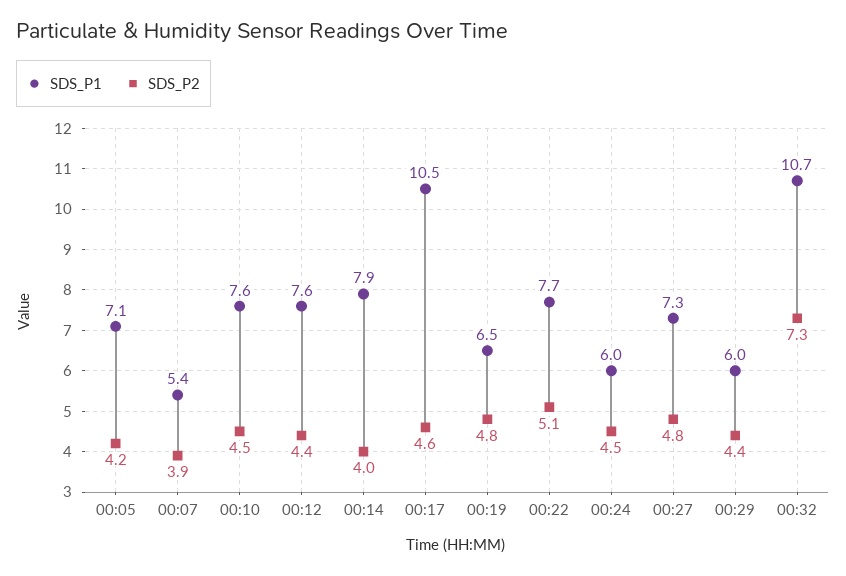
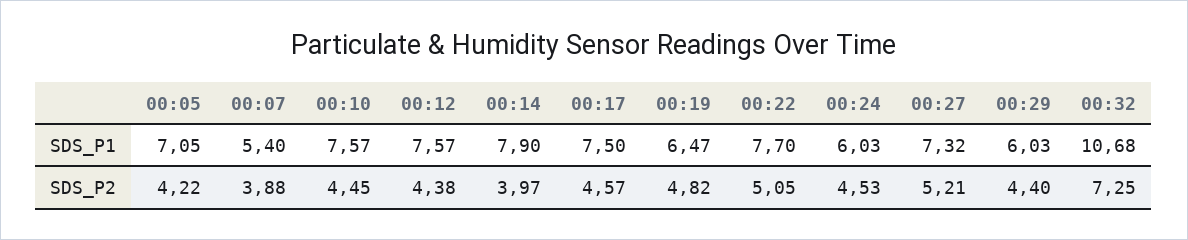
  {
    "SDS_P1": {
      "00:05": 7.05,
      "00:07": 5.4,
      "00:10": 7.57,
      "00:12": 7.57,
      "00:14": 7.9,
-     "00:17": 10.5,
+     "00:17": 7.5,
      "00:19": 6.47,
      "00:22": 7.7,
      "00:24": 6.03,
      "00:27": 7.32,
      "00:29": 6.03,
      "00:32": 10.68
    },
    "SDS_P2": {
      "00:05": 4.22,
      "00:07": 3.88,
      "00:10": 4.45,
      "00:12": 4.38,
      "00:14": 3.97,
      "00:17": 4.57,
      "00:19": 4.82,
      "00:22": 5.05,
      "00:24": 4.53,
-     "00:27": 4.8,
+     "00:27": 5.21,
      "00:29": 4.4,
      "00:32": 7.25
    }
  }

